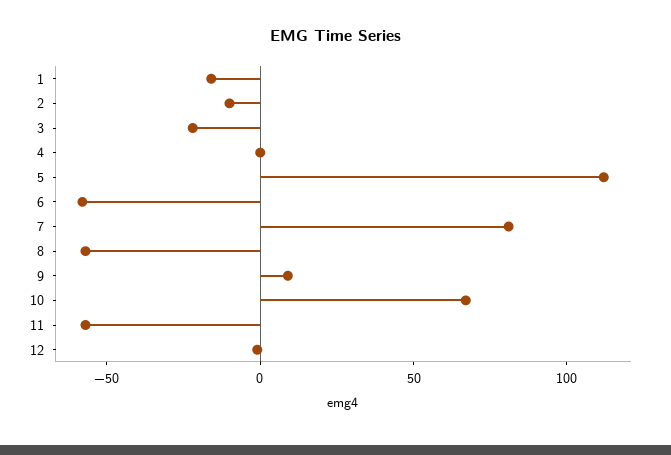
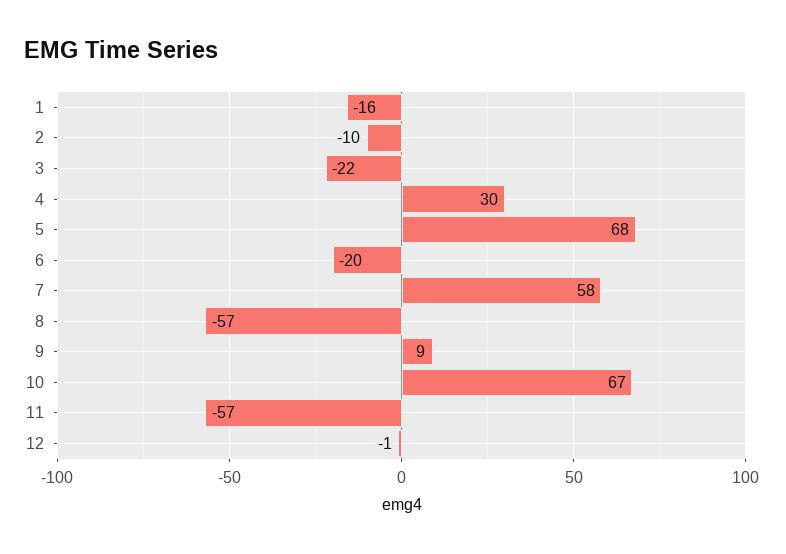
  {
    "1": -16,
    "2": -10,
    "3": -22,
-   "4": 0,
+   "4": 30,
-   "5": 110,
+   "5": 68,
-   "6": -60,
+   "6": -20,
-   "7": 80,
+   "7": 58,
    "8": -57,
    "9": 9,
    "10": 67,
    "11": -57,
    "12": -1
  }

